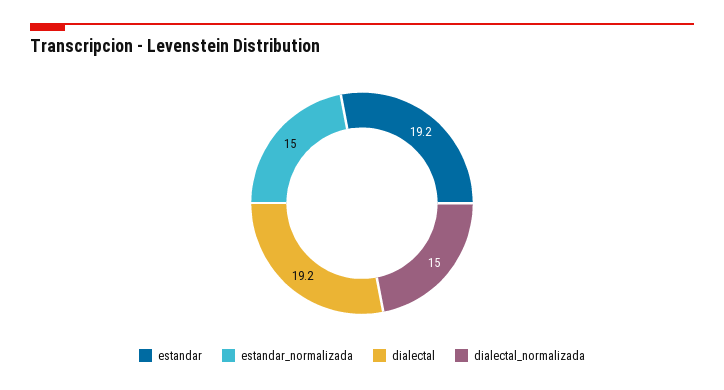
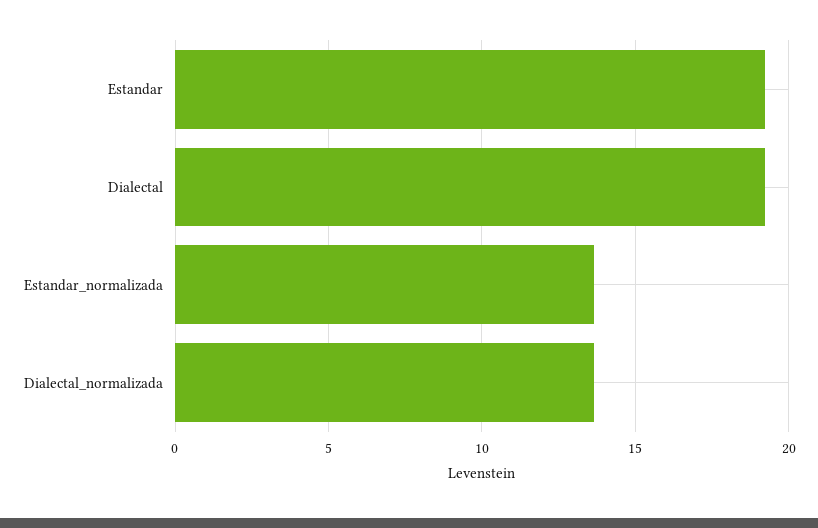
  {
    "estandar": 19.2,
-   "estandar_normalizada": 15,
+   "estandar_normalizada": 13.5,
    "dialectal": 19.2,
-   "dialectal_normalizada": 15
+   "dialectal_normalizada": 13.5
  }

